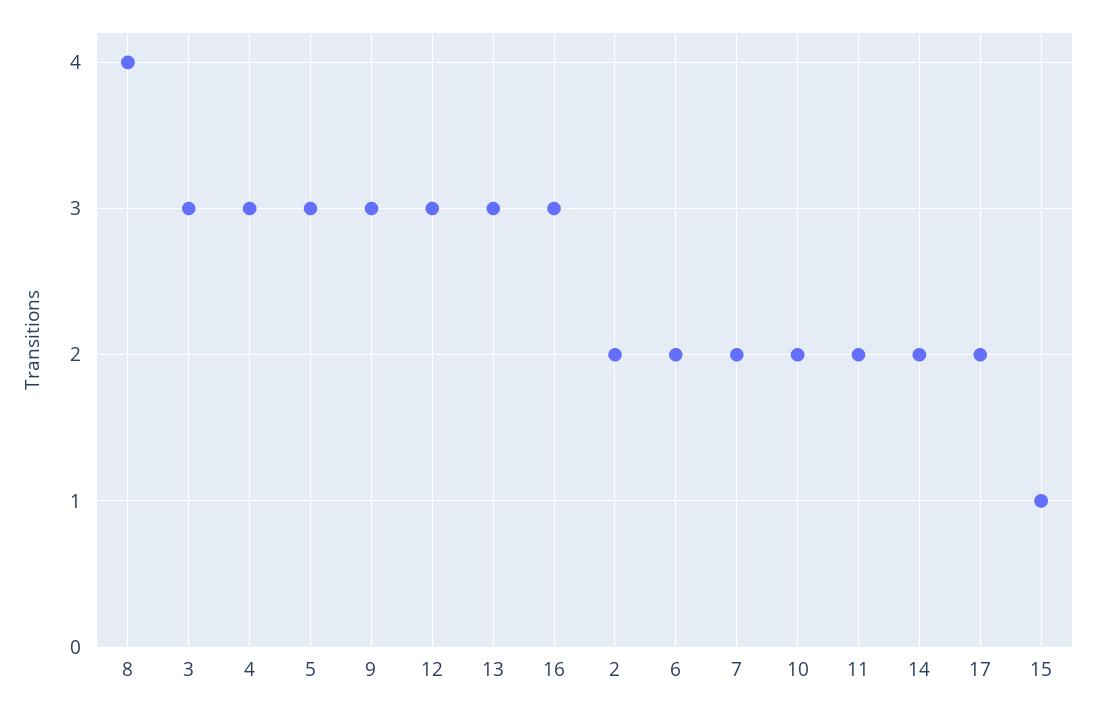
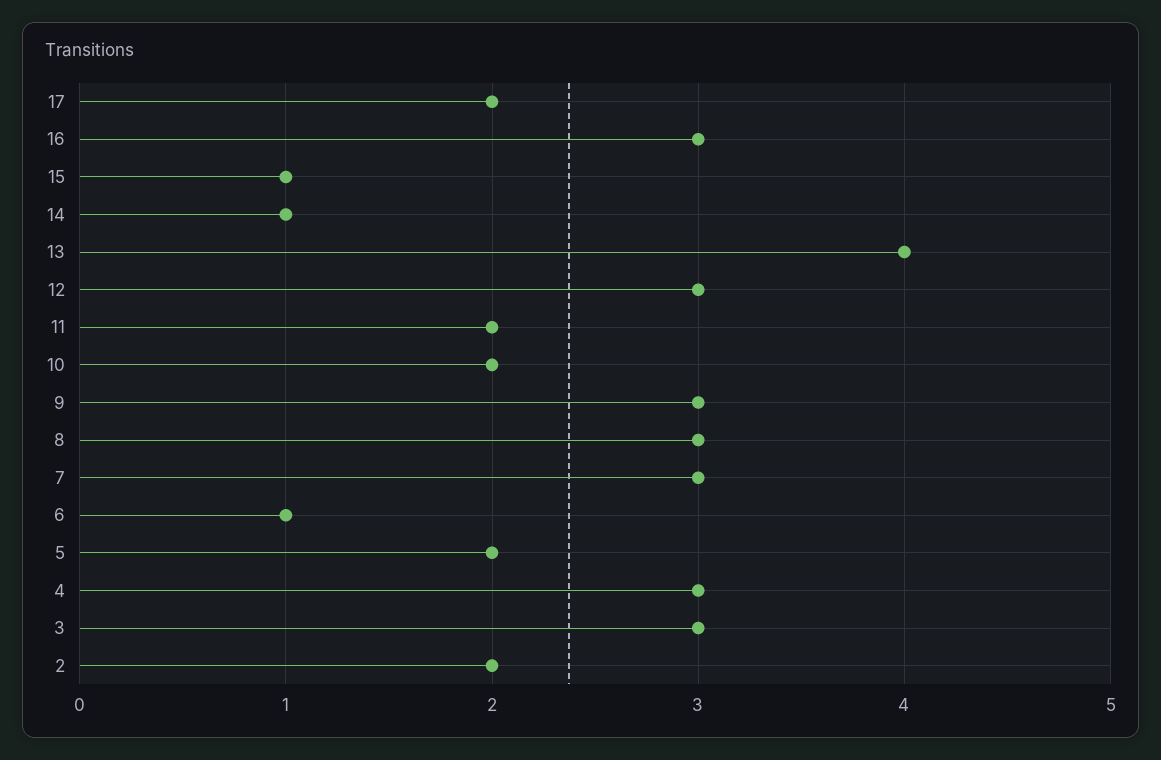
  {
-   "8": 4,
+   "8": 3,
    "3": 3,
    "4": 3,
-   "5": 3,
+   "5": 2,
    "9": 3,
    "12": 3,
-   "13": 3,
+   "13": 4,
    "16": 3,
    "2": 2,
-   "6": 2,
+   "6": 1,
-   "7": 2,
+   "7": 3,
    "10": 2,
    "11": 2,
-   "14": 2,
+   "14": 1,
    "17": 2,
    "15": 1
  }

